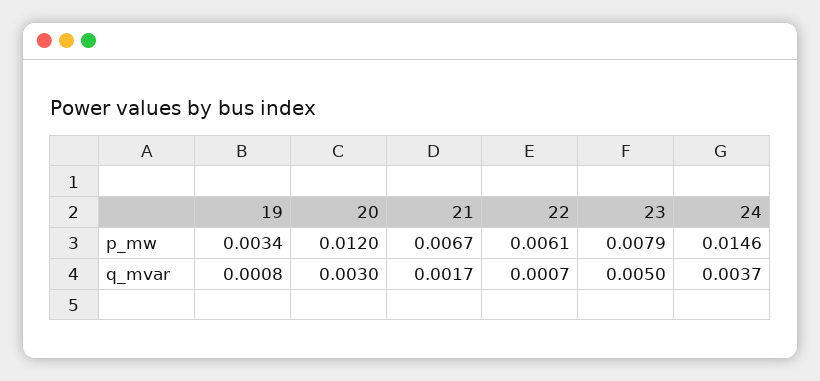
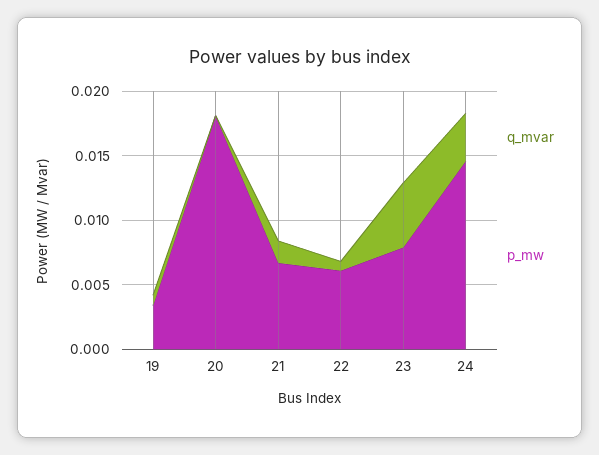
  {
    "p_mw": {
      "19": 0.0034,
-     "20": 0.012,
+     "20": 0.018,
      "21": 0.0067,
      "22": 0.0061,
      "23": 0.0079,
      "24": 0.0146
    },
    "q_mvar": {
      "19": 0.0008,
-     "20": 0.003,
+     "20": 0,
      "21": 0.0017,
      "22": 0.0007,
      "23": 0.005,
      "24": 0.0037
    }
  }

